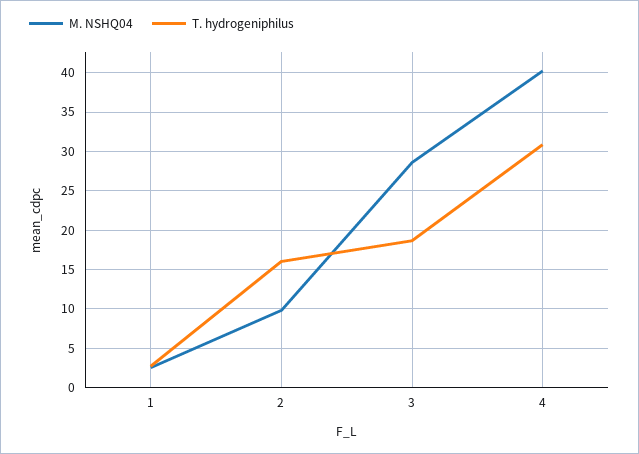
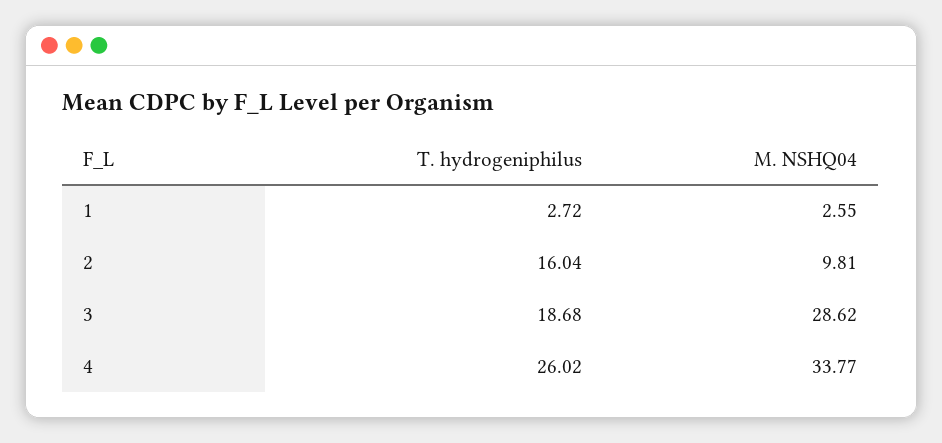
  {
    "M. NSHQ04": {
      "1": 2.55,
      "2": 9.81,
      "3": 28.62,
-     "4": 40
+     "4": 33.77
    },
    "T. hydrogeniphilus": {
      "1": 2.72,
      "2": 16.04,
      "3": 18.68,
-     "4": 31
+     "4": 26.02
    }
  }

